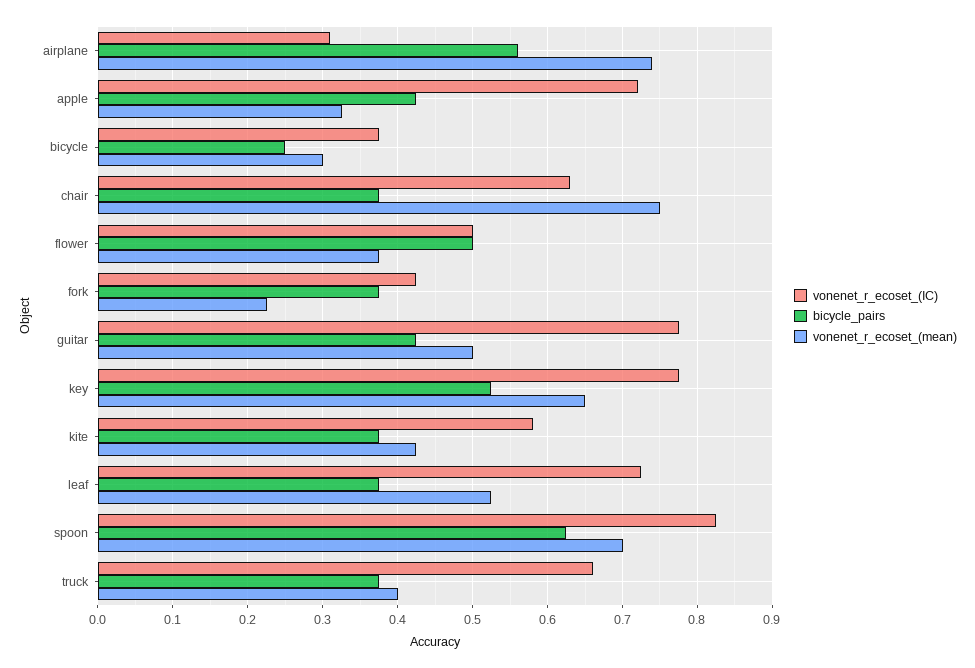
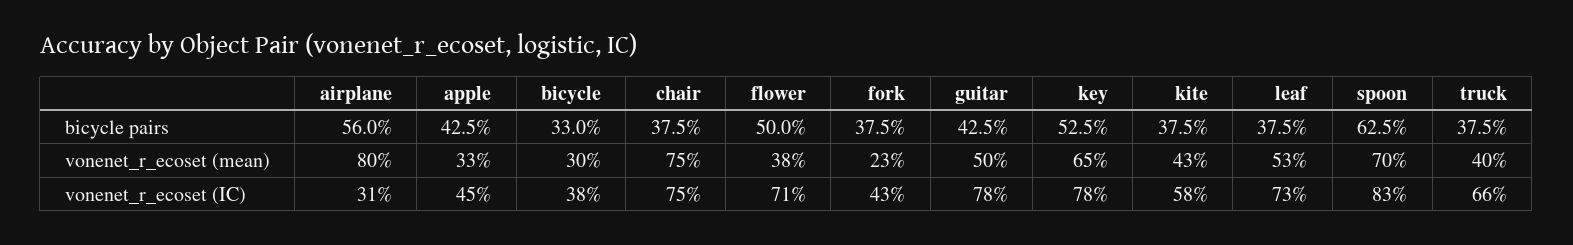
  {
    "vonenet_r_ecoset_(IC)": {
      "airplane": 0.31,
-     "apple": 0.72,
+     "apple": 0.45,
      "bicycle": 0.38,
-     "chair": 0.63,
+     "chair": 0.75,
-     "flower": 0.5,
+     "flower": 0.71,
      "fork": 0.43,
      "guitar": 0.78,
      "key": 0.78,
      "kite": 0.58,
      "leaf": 0.73,
      "spoon": 0.83,
      "truck": 0.66
    },
    "bicycle_pairs": {
      "airplane": 0.56,
      "apple": 0.425,
-     "bicycle": 0.25,
+     "bicycle": 0.33,
      "chair": 0.375,
      "flower": 0.5,
      "fork": 0.375,
      "guitar": 0.425,
      "key": 0.525,
      "kite": 0.375,
      "leaf": 0.375,
      "spoon": 0.625,
      "truck": 0.375
    },
    "vonenet_r_ecoset_(mean)": {
-     "airplane": 0.74,
+     "airplane": 0.8,
      "apple": 0.33,
      "bicycle": 0.3,
      "chair": 0.75,
      "flower": 0.38,
      "fork": 0.23,
      "guitar": 0.5,
      "key": 0.65,
      "kite": 0.43,
      "leaf": 0.53,
      "spoon": 0.7,
      "truck": 0.4
    }
  }

